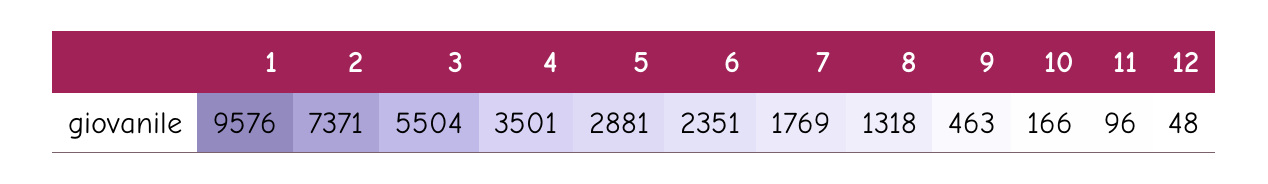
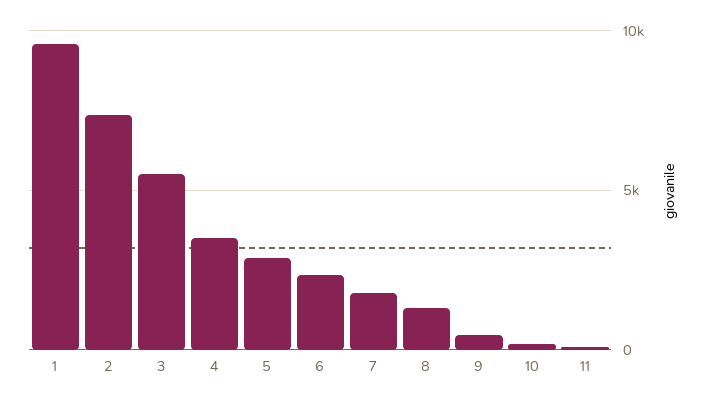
  {
    "1": 9576,
    "2": 7371,
    "3": 5504,
    "4": 3501,
    "5": 2881,
    "6": 2351,
    "7": 1769,
    "8": 1318,
    "9": 463,
    "10": 166,
-   "11": 96,
+   "11": 96
-   "12": 48
  }

